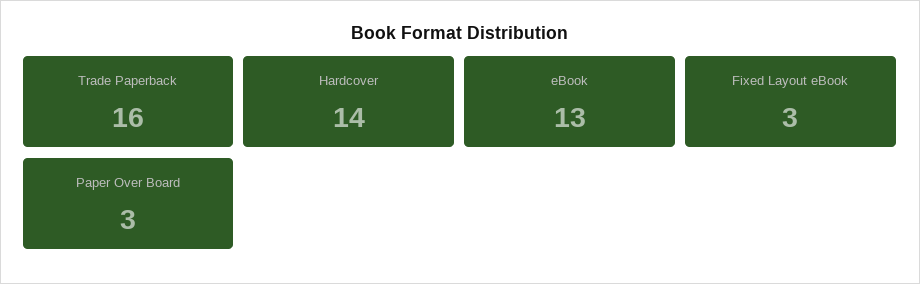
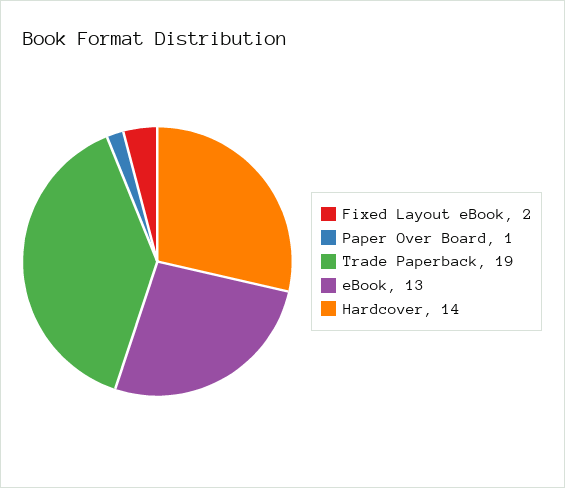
  {
-   "Trade Paperback": 16,
+   "Trade Paperback": 19,
    "Hardcover": 14,
    "eBook": 13,
-   "Fixed Layout eBook": 3,
+   "Fixed Layout eBook": 2,
-   "Paper Over Board": 3
+   "Paper Over Board": 1
  }

